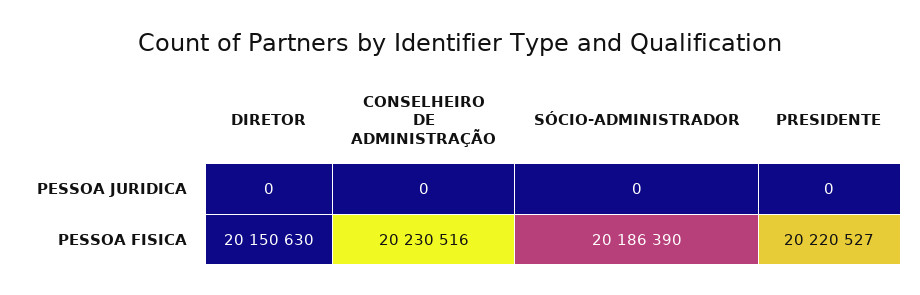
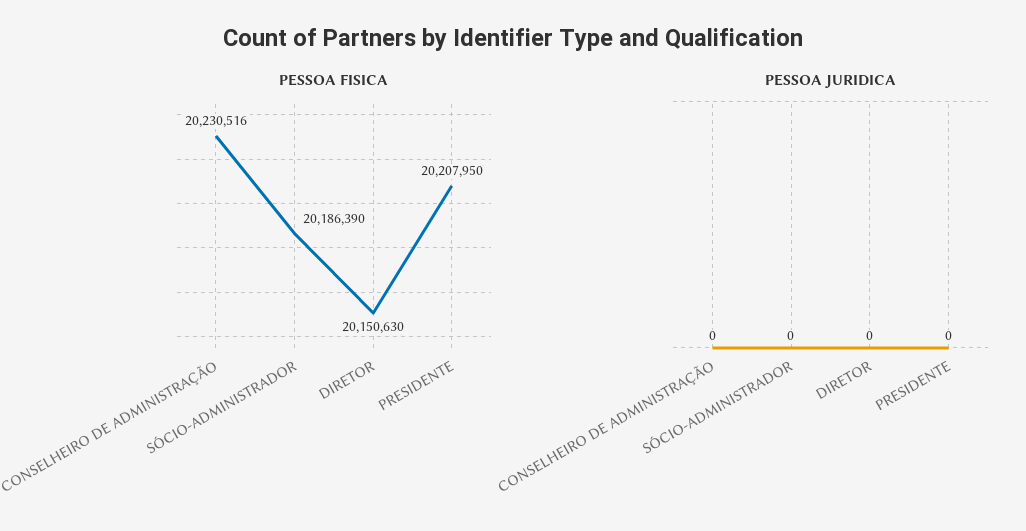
  {
    "PESSOA JURIDICA": {
      "DIRETOR": 0,
      "CONSELHEIRO DE ADMINISTRAÇÃO": 0,
      "SÓCIO-ADMINISTRADOR": 0,
      "PRESIDENTE": 0
    },
    "PESSOA FISICA": {
      "DIRETOR": 20150630,
      "CONSELHEIRO DE ADMINISTRAÇÃO": 20230516,
      "SÓCIO-ADMINISTRADOR": 20186390,
-     "PRESIDENTE": 20220527
+     "PRESIDENTE": 20207950
    }
  }

